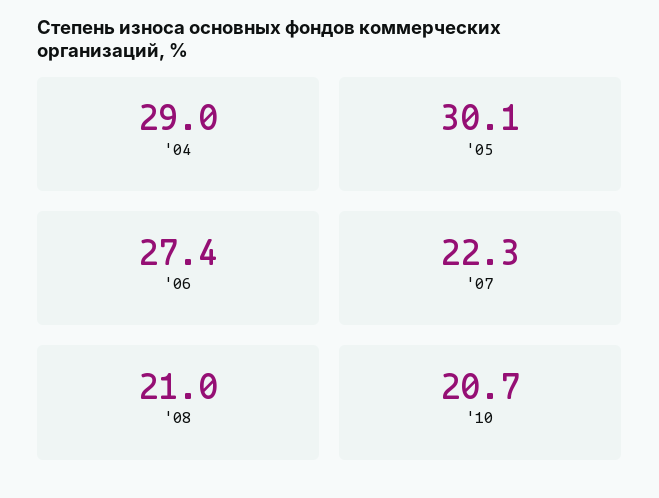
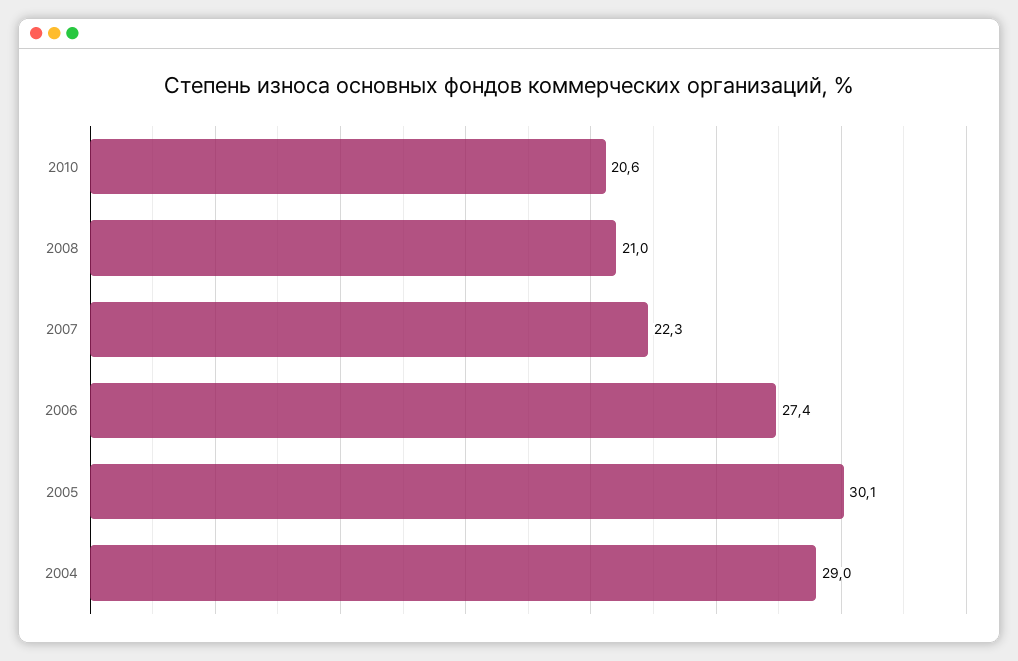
  {
    "'04": 29,
    "'05": 30.1,
    "'06": 27.4,
    "'07": 22.3,
    "'08": 21,
-   "'10": 20.7
+   "'10": 20.6
  }

